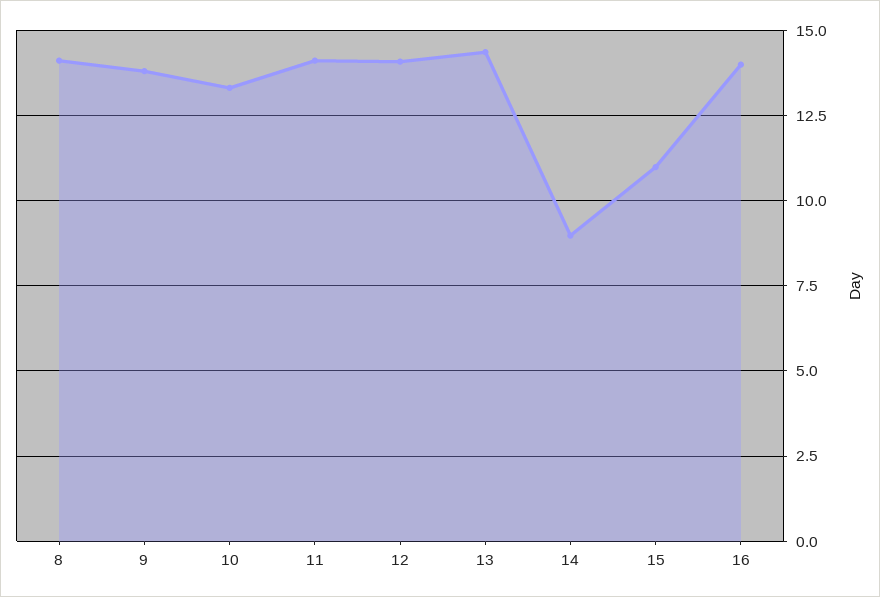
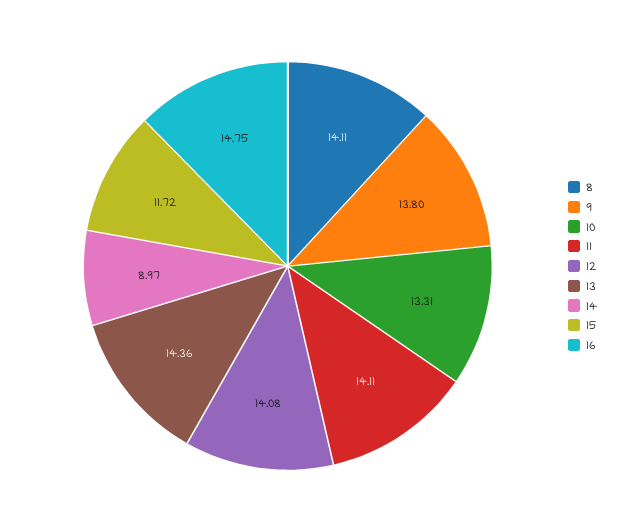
  {
    "8": 14.11,
    "9": 13.8,
    "10": 13.31,
    "11": 14.11,
    "12": 14.08,
    "13": 14.36,
    "14": 8.97,
-   "15": 11,
+   "15": 11.72,
-   "16": 14
+   "16": 14.75
  }

